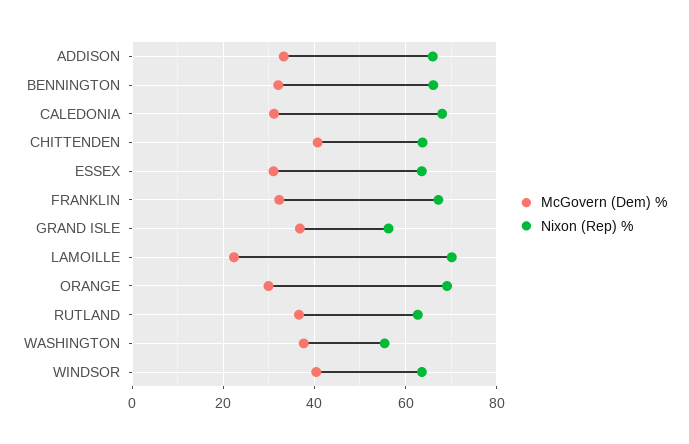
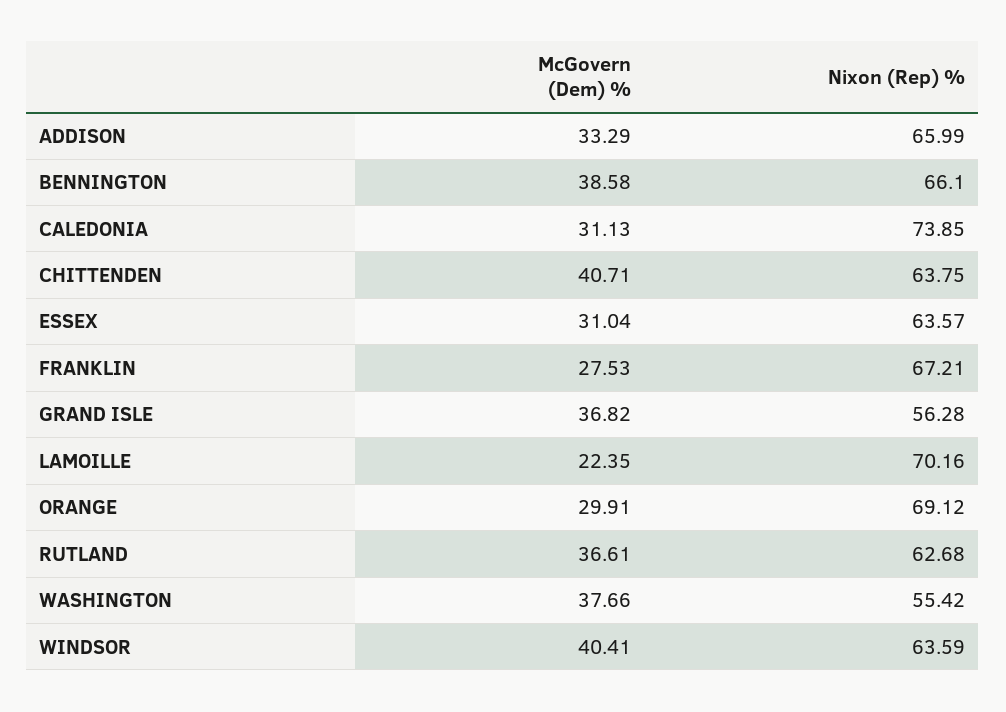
  {
    "McGovern (Dem) %": {
      "ADDISON": 33.29,
-     "BENNINGTON": 32,
+     "BENNINGTON": 38.58,
      "CALEDONIA": 31.13,
      "CHITTENDEN": 40.71,
      "ESSEX": 31.04,
-     "FRANKLIN": 32,
+     "FRANKLIN": 27.53,
      "GRAND ISLE": 36.82,
      "LAMOILLE": 22.35,
      "ORANGE": 29.91,
      "RUTLAND": 36.61,
      "WASHINGTON": 37.66,
      "WINDSOR": 40.41
    },
    "Nixon (Rep) %": {
      "ADDISON": 65.99,
      "BENNINGTON": 66.1,
-     "CALEDONIA": 68,
+     "CALEDONIA": 73.85,
      "CHITTENDEN": 63.75,
      "ESSEX": 63.57,
      "FRANKLIN": 67.21,
      "GRAND ISLE": 56.28,
      "LAMOILLE": 70.16,
      "ORANGE": 69.12,
      "RUTLAND": 62.68,
      "WASHINGTON": 55.42,
      "WINDSOR": 63.59
    }
  }

